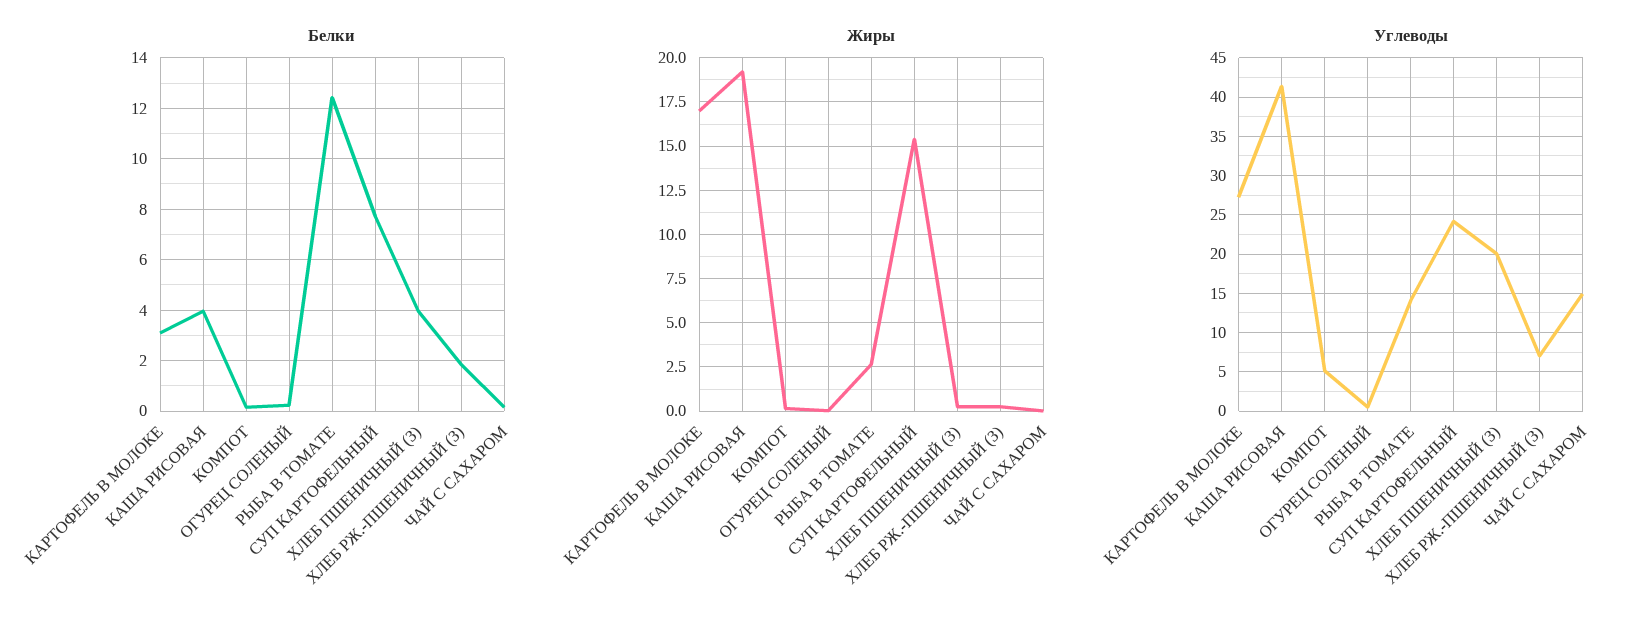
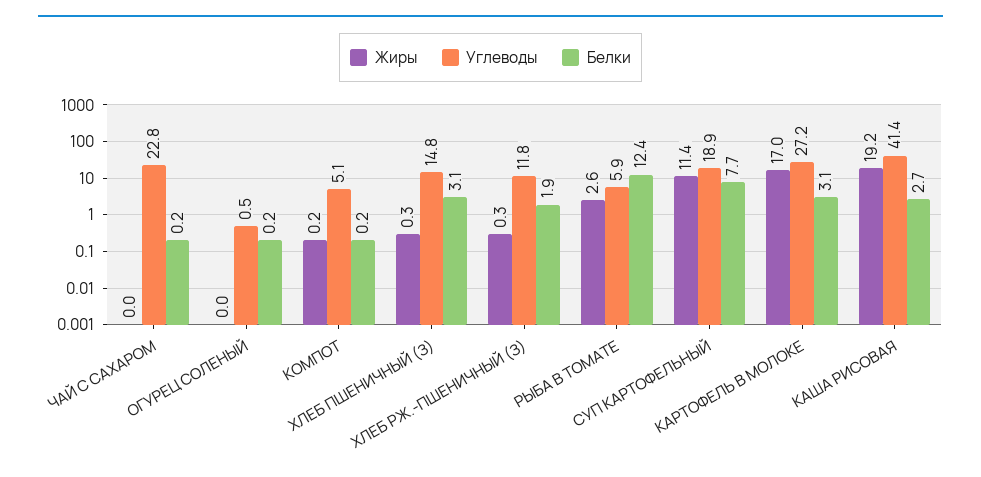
  {
    "Белки": {
      "КАРТОФЕЛЬ В МОЛОКЕ": 3.1,
-     "КАША РИСОВАЯ": 4,
+     "КАША РИСОВАЯ": 2.7,
      "КОМПОТ": 0.2,
      "ОГУРЕЦ СОЛЕНЫЙ": 0.2,
      "РЫБА В ТОМАТЕ": 12.4,
      "СУП КАРТОФЕЛЬНЫЙ": 7.7,
-     "ХЛЕБ ПШЕНИЧНЫЙ (З)": 4,
+     "ХЛЕБ ПШЕНИЧНЫЙ (З)": 3.1,
      "ХЛЕБ РЖ.-ПШЕНИЧНЫЙ (З)": 1.9,
      "ЧАЙ С САХАРОМ": 0.2
    },
    "Жиры": {
      "КАРТОФЕЛЬ В МОЛОКЕ": 17,
      "КАША РИСОВАЯ": 19.2,
      "КОМПОТ": 0.2,
      "ОГУРЕЦ СОЛЕНЫЙ": 0,
      "РЫБА В ТОМАТЕ": 2.6,
-     "СУП КАРТОФЕЛЬНЫЙ": 15.5,
+     "СУП КАРТОФЕЛЬНЫЙ": 11.4,
      "ХЛЕБ ПШЕНИЧНЫЙ (З)": 0.3,
      "ХЛЕБ РЖ.-ПШЕНИЧНЫЙ (З)": 0.3,
      "ЧАЙ С САХАРОМ": 0
    },
    "Углеводы": {
      "КАРТОФЕЛЬ В МОЛОКЕ": 27.2,
      "КАША РИСОВАЯ": 41.4,
      "КОМПОТ": 5.1,
      "ОГУРЕЦ СОЛЕНЫЙ": 0.5,
-     "РЫБА В ТОМАТЕ": 14,
+     "РЫБА В ТОМАТЕ": 5.9,
-     "СУП КАРТОФЕЛЬНЫЙ": 24,
+     "СУП КАРТОФЕЛЬНЫЙ": 18.9,
-     "ХЛЕБ ПШЕНИЧНЫЙ (З)": 20,
+     "ХЛЕБ ПШЕНИЧНЫЙ (З)": 14.8,
-     "ХЛЕБ РЖ.-ПШЕНИЧНЫЙ (З)": 7,
+     "ХЛЕБ РЖ.-ПШЕНИЧНЫЙ (З)": 11.8,
-     "ЧАЙ С САХАРОМ": 15
+     "ЧАЙ С САХАРОМ": 22.8
    }
  }

